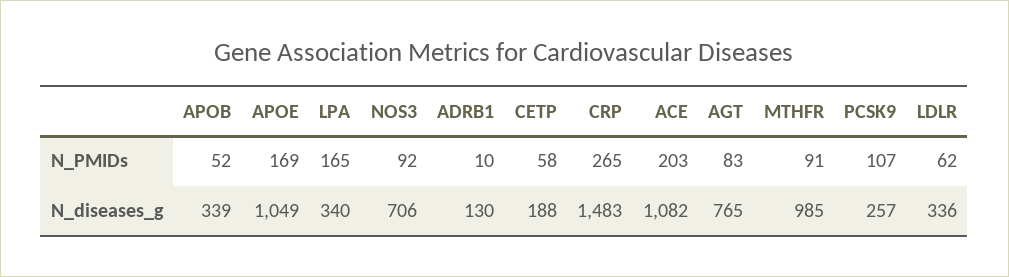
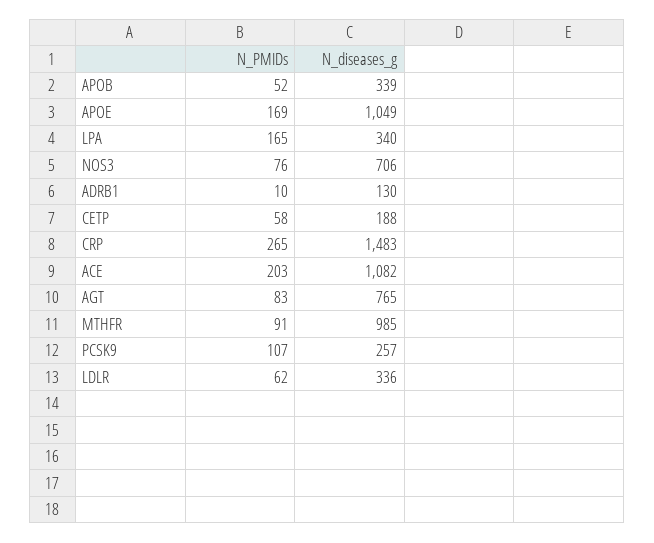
  {
    "APOB": {
      "N_PMIDs": 52,
      "N_diseases_g": 339
    },
    "APOE": {
      "N_PMIDs": 169,
      "N_diseases_g": 1049
    },
    "LPA": {
      "N_PMIDs": 165,
      "N_diseases_g": 340
    },
    "NOS3": {
-     "N_PMIDs": 92,
+     "N_PMIDs": 76,
      "N_diseases_g": 706
    },
    "ADRB1": {
      "N_PMIDs": 10,
      "N_diseases_g": 130
    },
    "CETP": {
      "N_PMIDs": 58,
      "N_diseases_g": 188
    },
    "CRP": {
      "N_PMIDs": 265,
      "N_diseases_g": 1483
    },
    "ACE": {
      "N_PMIDs": 203,
      "N_diseases_g": 1082
    },
    "AGT": {
      "N_PMIDs": 83,
      "N_diseases_g": 765
    },
    "MTHFR": {
      "N_PMIDs": 91,
      "N_diseases_g": 985
    },
    "PCSK9": {
      "N_PMIDs": 107,
      "N_diseases_g": 257
    },
    "LDLR": {
      "N_PMIDs": 62,
      "N_diseases_g": 336
    }
  }

